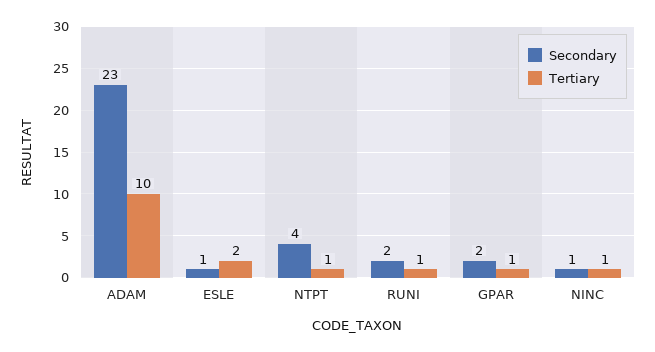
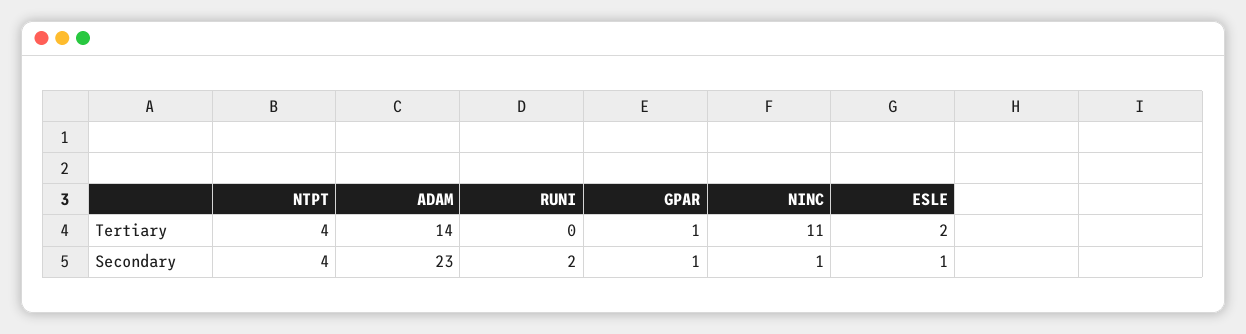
  {
    "Secondary": {
      "ADAM": 23,
      "ESLE": 1,
      "NTPT": 4,
      "RUNI": 2,
-     "GPAR": 2,
+     "GPAR": 1,
      "NINC": 1
    },
    "Tertiary": {
-     "ADAM": 10,
+     "ADAM": 14,
      "ESLE": 2,
-     "NTPT": 1,
+     "NTPT": 4,
-     "RUNI": 1,
+     "RUNI": 0,
      "GPAR": 1,
-     "NINC": 1
+     "NINC": 11
    }
  }

